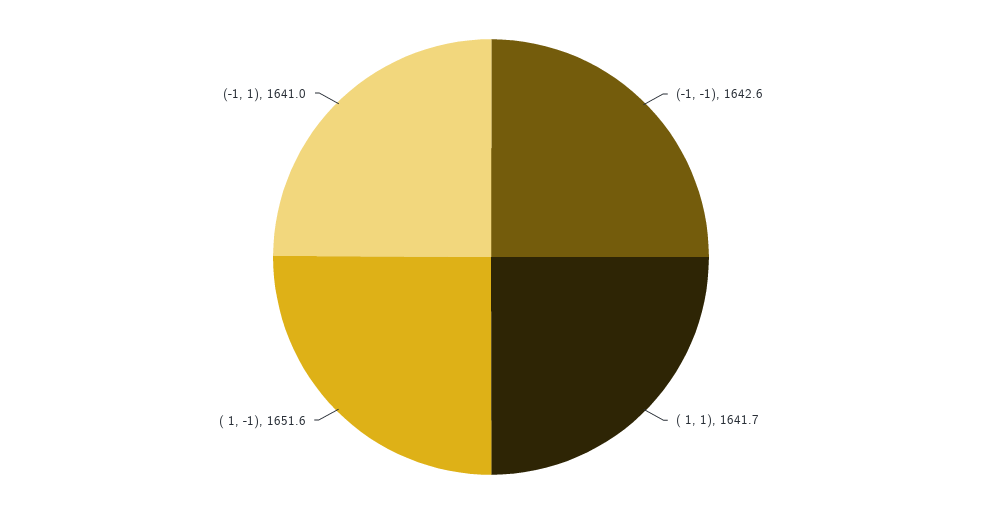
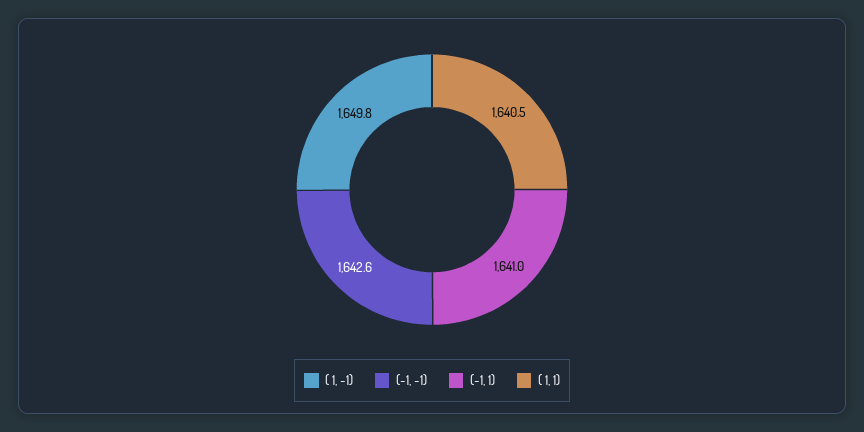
  {
    "(-1, -1)": 1642.6,
-   "( 1, 1)": 1641.7,
+   "( 1, 1)": 1640.5,
-   "( 1, -1)": 1651.6,
+   "( 1, -1)": 1649.8,
    "(-1, 1)": 1641
  }

